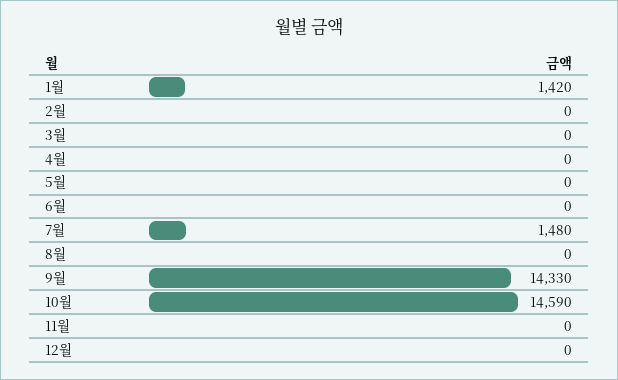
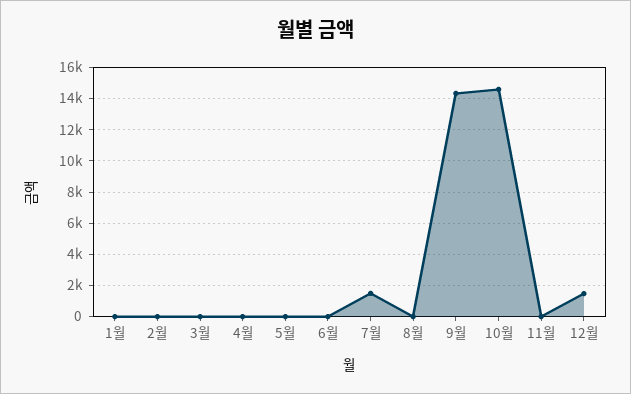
  {
-   "1월": 1420,
+   "1월": 0,
    "2월": 0,
    "3월": 0,
    "4월": 0,
    "5월": 0,
    "6월": 0,
    "7월": 1480,
    "8월": 0,
    "9월": 14330,
    "10월": 14590,
    "11월": 0,
-   "12월": 0
+   "12월": 1500
  }

